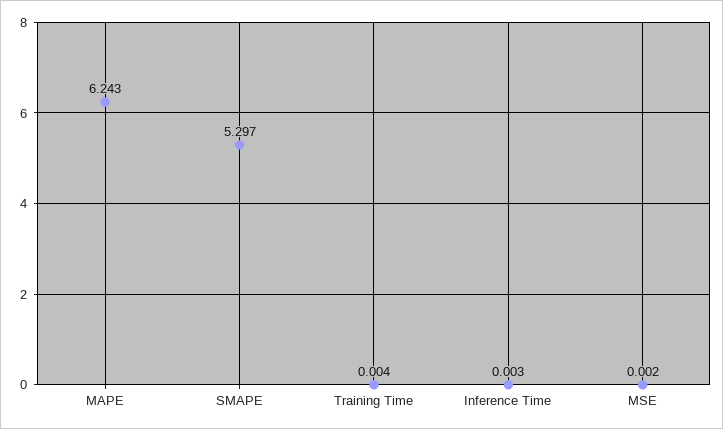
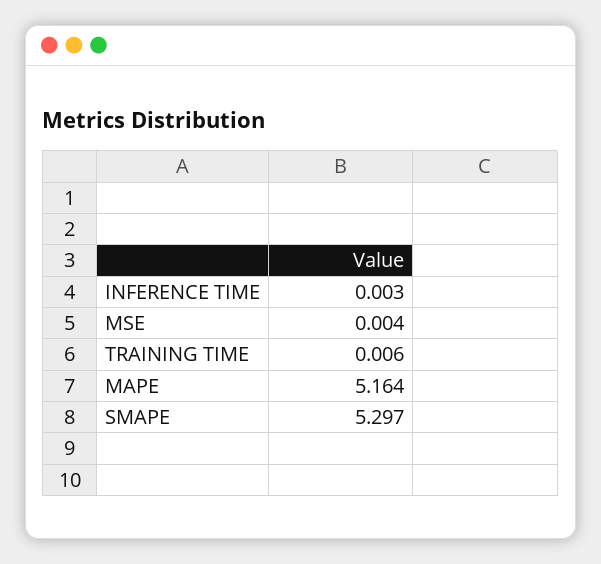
  {
-   "MAPE": 6.243,
+   "MAPE": 5.164,
    "SMAPE": 5.297,
-   "Training Time": 0.004,
+   "Training Time": 0.006,
    "Inference Time": 0.003,
-   "MSE": 0.002
+   "MSE": 0.004
  }

